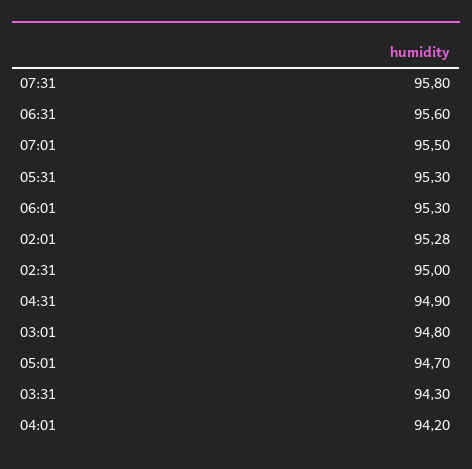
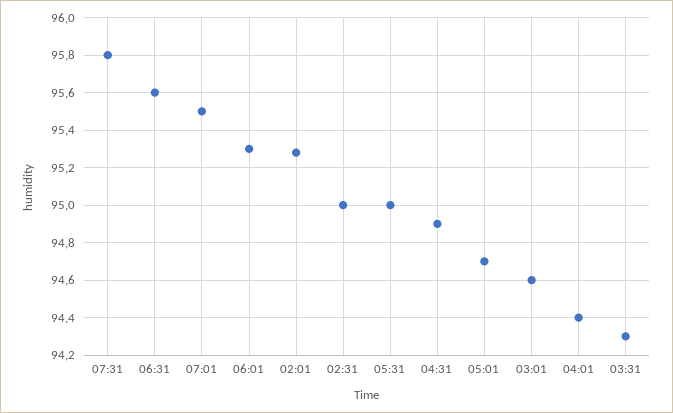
  {
    "07:31": 95.8,
    "06:31": 95.6,
    "07:01": 95.5,
-   "05:31": 95.3,
+   "05:31": 95,
    "06:01": 95.3,
    "02:01": 95.28,
    "02:31": 95,
    "04:31": 94.9,
-   "03:01": 94.8,
+   "03:01": 94.6,
    "05:01": 94.7,
    "03:31": 94.3,
-   "04:01": 94.2
+   "04:01": 94.4
  }

